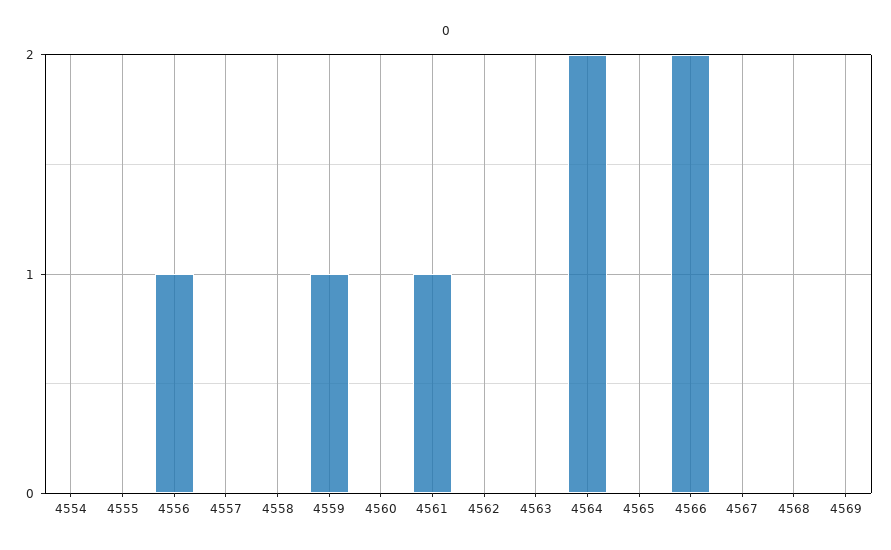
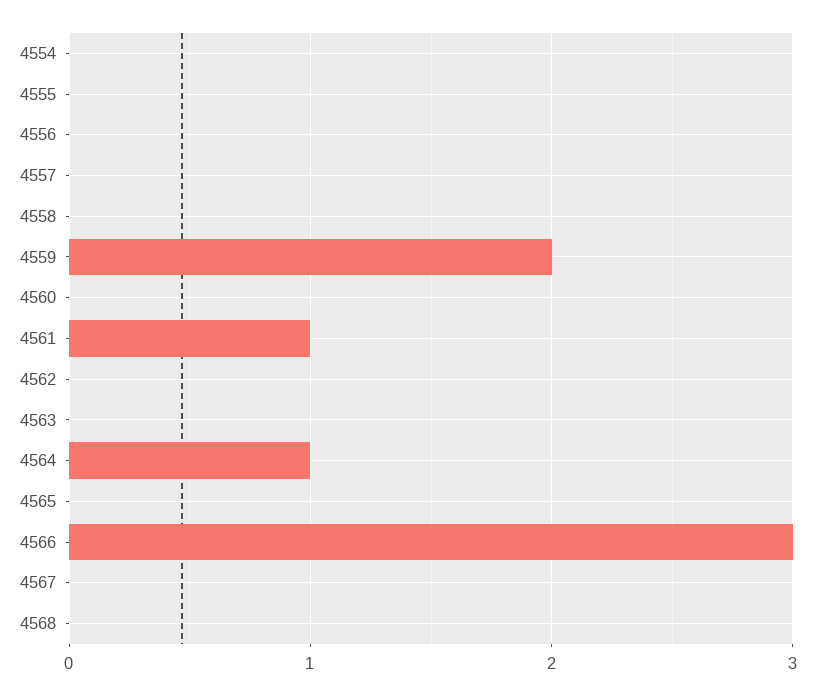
  {
    "4554": 0,
    "4555": 0,
-   "4556": 1,
+   "4556": 0,
    "4557": 0,
    "4558": 0,
-   "4559": 1,
+   "4559": 2,
    "4560": 0,
    "4561": 1,
    "4562": 0,
    "4563": 0,
-   "4564": 2,
+   "4564": 1,
    "4565": 0,
-   "4566": 2,
+   "4566": 3,
    "4567": 0,
-   "4568": 0,
+   "4568": 0
-   "4569": 0
  }

